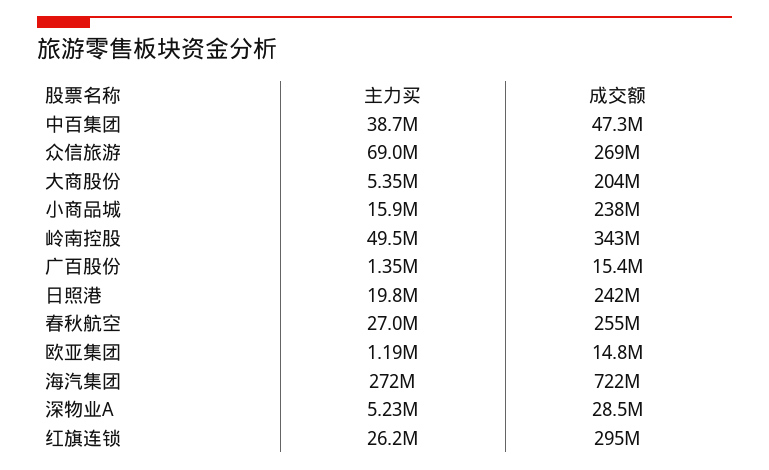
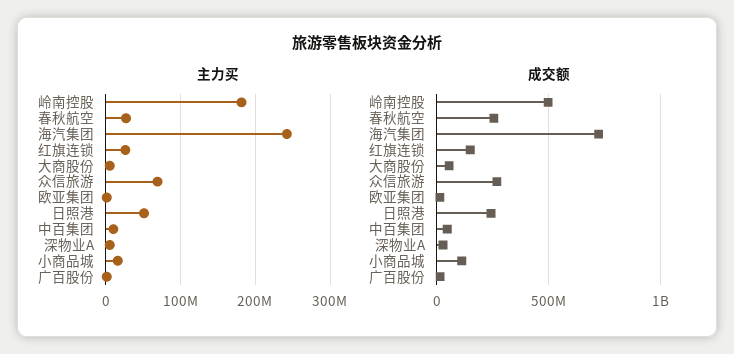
  {
    "主力买": {
-     "中百集团": 38700000,
+     "中百集团": 10000000,
      "众信旅游": 69000000,
      "大商股份": 5350000,
      "小商品城": 15900000,
-     "岭南控股": 49500000,
+     "岭南控股": 180000000,
      "广百股份": 1350000,
-     "日照港": 19800000,
+     "日照港": 50000000,
      "春秋航空": 27000000,
      "欧亚集团": 1190000,
-     "海汽集团": 272000000,
+     "海汽集团": 240000000,
      "深物业A": 5230000,
      "红旗连锁": 26200000
    },
    "成交额": {
      "中百集团": 47300000,
      "众信旅游": 269000000,
-     "大商股份": 204000000,
+     "大商股份": 50000000,
-     "小商品城": 238000000,
+     "小商品城": 100000000,
-     "岭南控股": 343000000,
+     "岭南控股": 500000000,
      "广百股份": 15400000,
      "日照港": 242000000,
      "春秋航空": 255000000,
      "欧亚集团": 14800000,
      "海汽集团": 722000000,
      "深物业A": 28500000,
-     "红旗连锁": 295000000
+     "红旗连锁": 150000000
    }
  }

